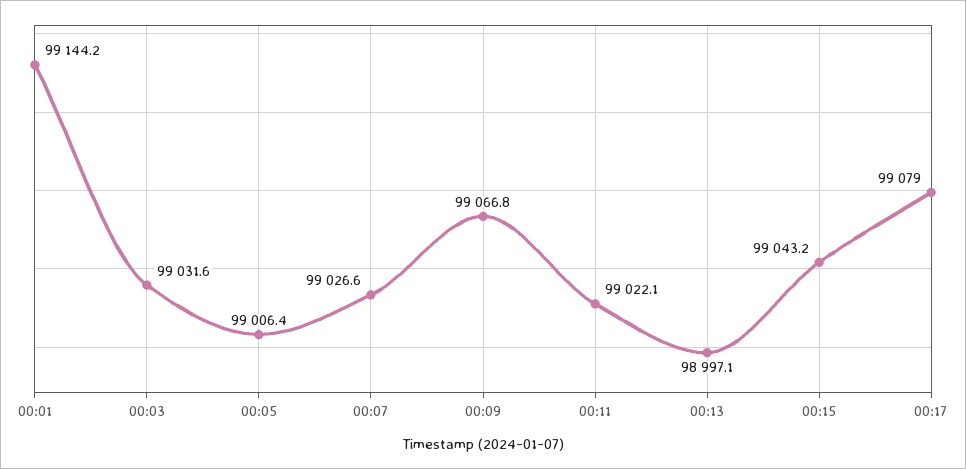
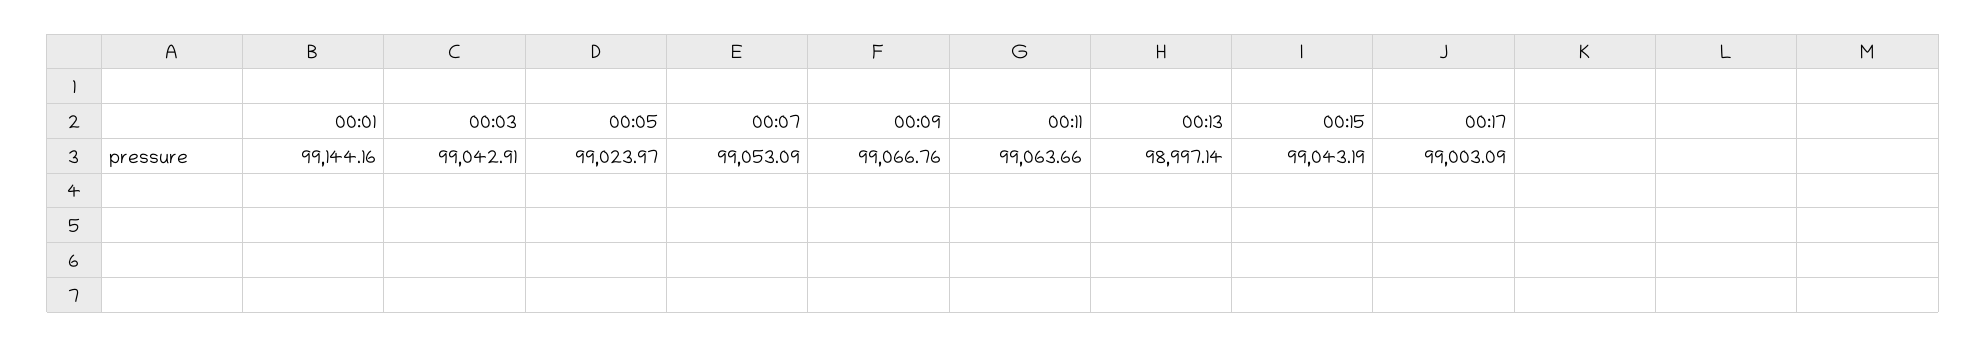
  {
    "00:01": 99144.16,
-   "00:03": 99031.6,
+   "00:03": 99042.91,
-   "00:05": 99006.4,
+   "00:05": 99023.97,
-   "00:07": 99026.6,
+   "00:07": 99053.09,
    "00:09": 99066.76,
-   "00:11": 99022.1,
+   "00:11": 99063.66,
    "00:13": 98997.14,
    "00:15": 99043.19,
-   "00:17": 99079
+   "00:17": 99003.09
  }

